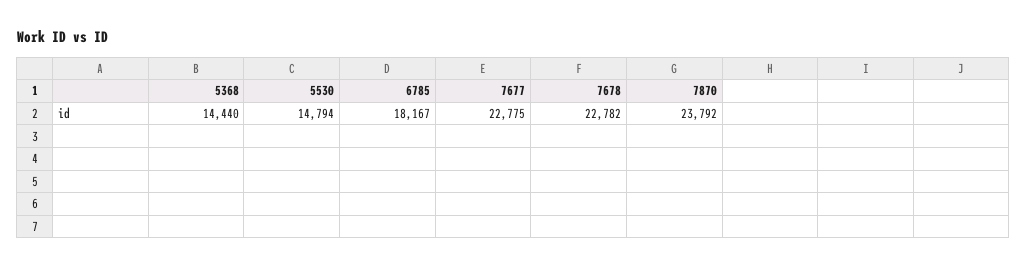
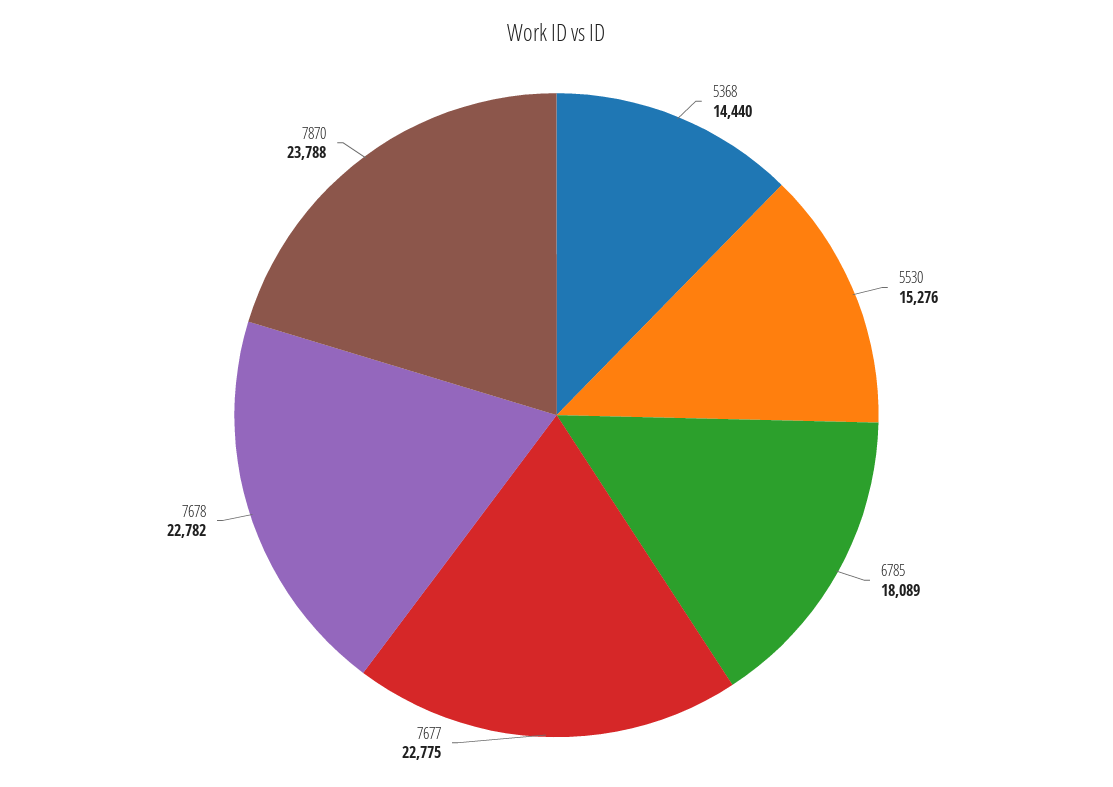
  {
    "5368": 14440,
-   "5530": 14794,
+   "5530": 15276,
-   "6785": 18167,
+   "6785": 18089,
    "7677": 22775,
    "7678": 22782,
-   "7870": 23792
+   "7870": 23788
  }

